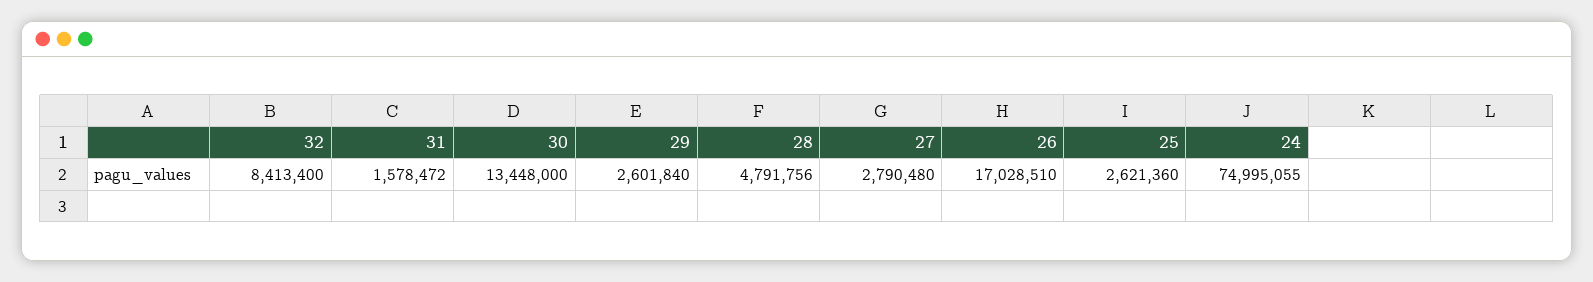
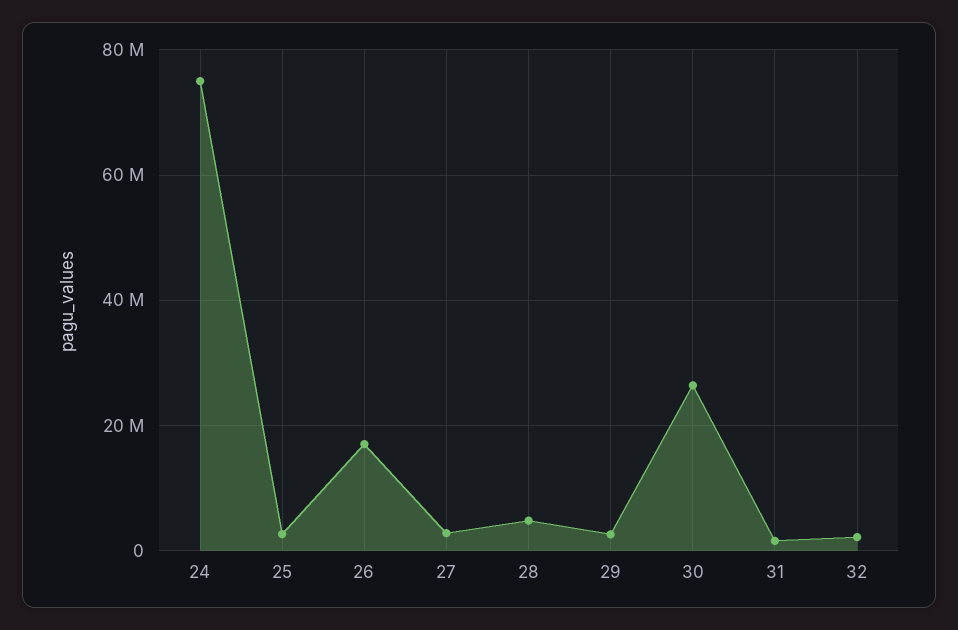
  {
-   "32": 8413400,
+   "32": 2000000,
    "31": 1578472,
-   "30": 13448000,
+   "30": 26000000,
    "29": 2601840,
    "28": 4791756,
    "27": 2790480,
    "26": 17028510,
    "25": 2621360,
    "24": 74995055
  }

